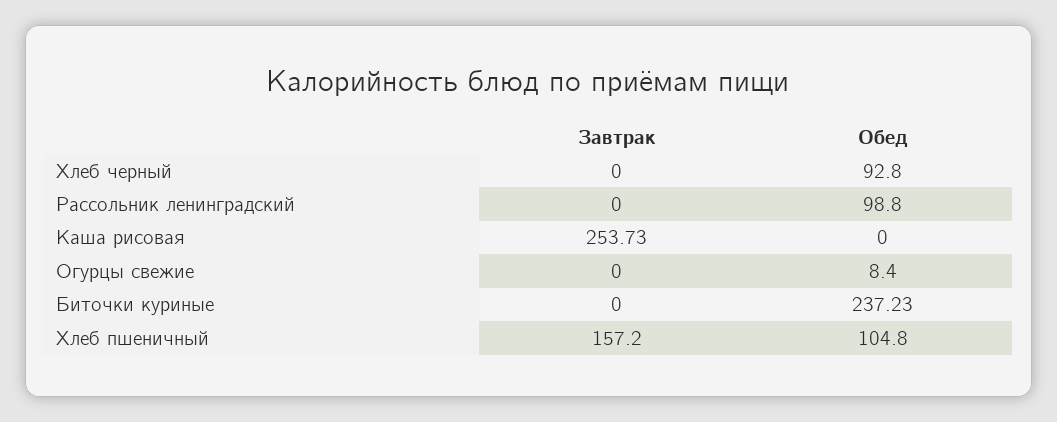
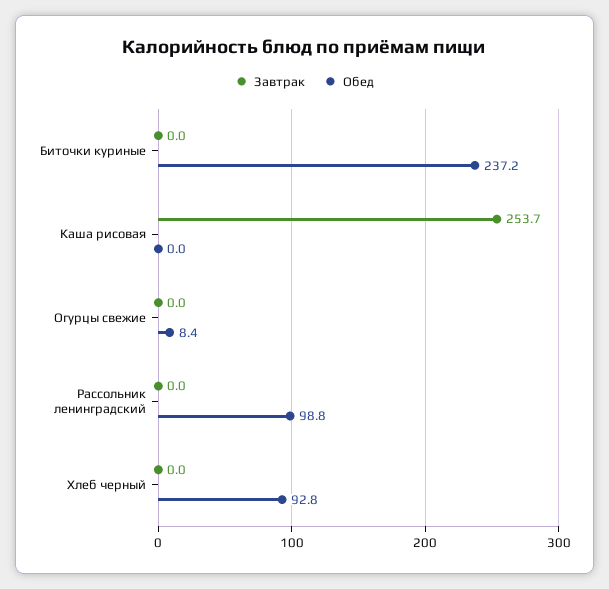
  {
    "Завтрак": {
      "Хлеб черный": 0,
      "Рассольник ленинградский": 0,
      "Каша рисовая": 253.73,
      "Огурцы свежие": 0,
-     "Биточки куриные": 0,
+     "Биточки куриные": 0
-     "Хлеб пшеничный": 157.2
    },
    "Обед": {
      "Хлеб черный": 92.8,
      "Рассольник ленинградский": 98.8,
      "Каша рисовая": 0,
      "Огурцы свежие": 8.4,
-     "Биточки куриные": 237.23,
+     "Биточки куриные": 237.23
-     "Хлеб пшеничный": 104.8
    }
  }

